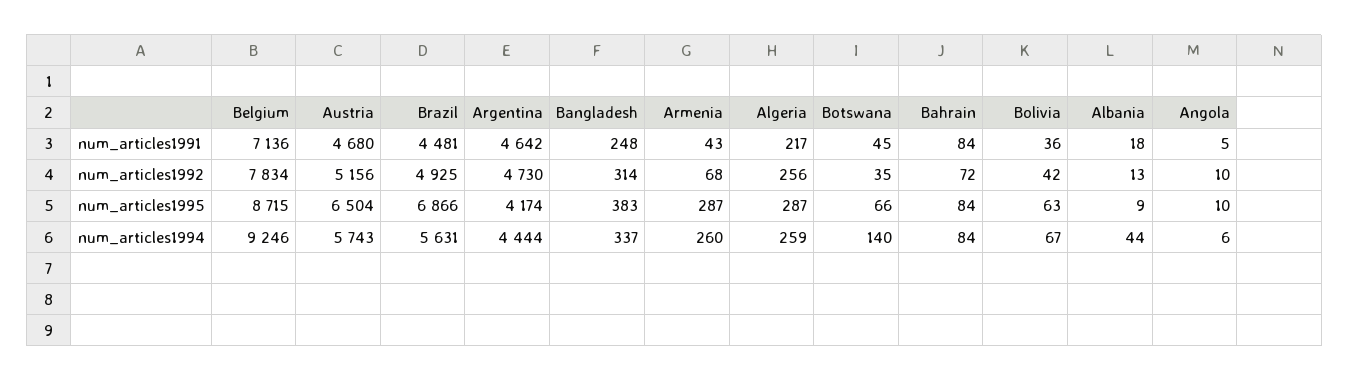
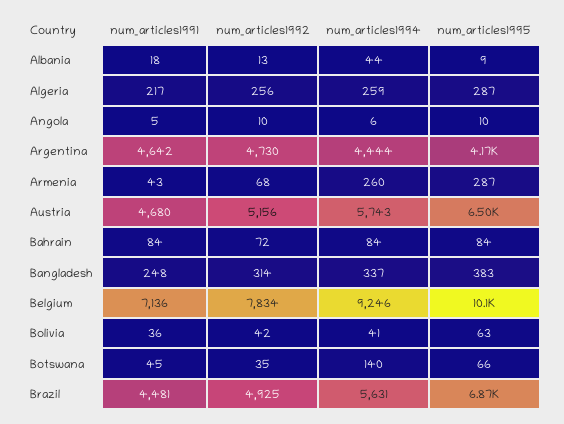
  {
    "Belgium": {
      "num_articles1991": 7136,
      "num_articles1992": 7834,
-     "num_articles1995": 8715,
+     "num_articles1995": 10100,
      "num_articles1994": 9246
    },
    "Austria": {
      "num_articles1991": 4680,
      "num_articles1992": 5156,
      "num_articles1995": 6504,
      "num_articles1994": 5743
    },
    "Brazil": {
      "num_articles1991": 4481,
      "num_articles1992": 4925,
      "num_articles1995": 6866,
      "num_articles1994": 5631
    },
    "Argentina": {
      "num_articles1991": 4642,
      "num_articles1992": 4730,
      "num_articles1995": 4174,
      "num_articles1994": 4444
    },
    "Bangladesh": {
      "num_articles1991": 248,
      "num_articles1992": 314,
      "num_articles1995": 383,
      "num_articles1994": 337
    },
    "Armenia": {
      "num_articles1991": 43,
      "num_articles1992": 68,
      "num_articles1995": 287,
      "num_articles1994": 260
    },
    "Algeria": {
      "num_articles1991": 217,
      "num_articles1992": 256,
      "num_articles1995": 287,
      "num_articles1994": 259
    },
    "Botswana": {
      "num_articles1991": 45,
      "num_articles1992": 35,
      "num_articles1995": 66,
      "num_articles1994": 140
    },
    "Bahrain": {
      "num_articles1991": 84,
      "num_articles1992": 72,
      "num_articles1995": 84,
      "num_articles1994": 84
    },
    "Bolivia": {
      "num_articles1991": 36,
      "num_articles1992": 42,
      "num_articles1995": 63,
-     "num_articles1994": 67
+     "num_articles1994": 41
    },
    "Albania": {
      "num_articles1991": 18,
      "num_articles1992": 13,
      "num_articles1995": 9,
      "num_articles1994": 44
    },
    "Angola": {
      "num_articles1991": 5,
      "num_articles1992": 10,
      "num_articles1995": 10,
      "num_articles1994": 6
    }
  }

